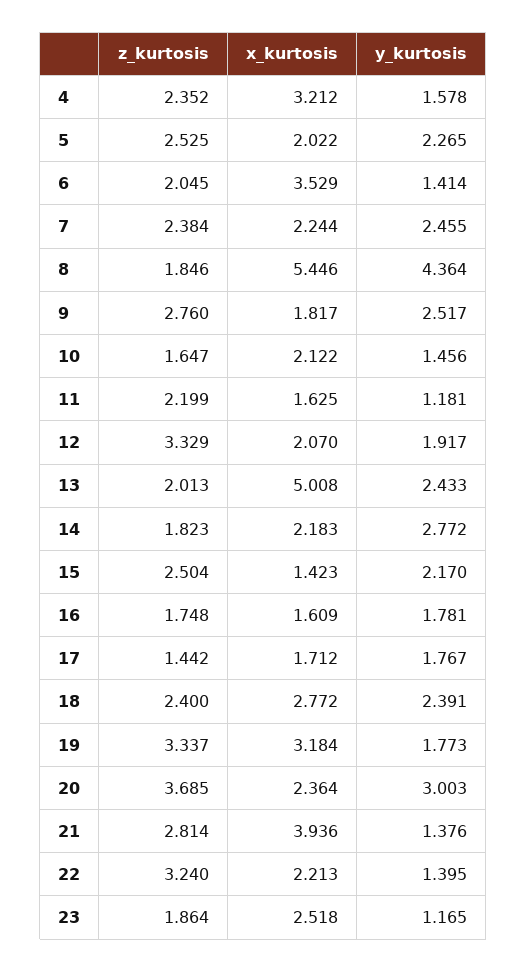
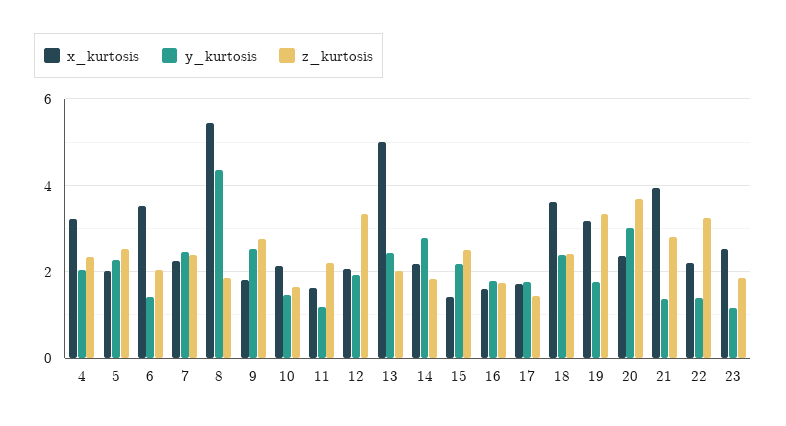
  {
    "z_kurtosis": {
      "4": 2.352,
      "5": 2.525,
      "6": 2.045,
      "7": 2.384,
      "8": 1.846,
      "9": 2.76,
      "10": 1.647,
      "11": 2.199,
      "12": 3.329,
      "13": 2.013,
      "14": 1.823,
      "15": 2.504,
      "16": 1.748,
      "17": 1.442,
      "18": 2.4,
      "19": 3.337,
      "20": 3.685,
      "21": 2.814,
      "22": 3.24,
      "23": 1.864
    },
    "x_kurtosis": {
      "4": 3.212,
      "5": 2.022,
      "6": 3.529,
      "7": 2.244,
      "8": 5.446,
      "9": 1.817,
      "10": 2.122,
      "11": 1.625,
      "12": 2.07,
      "13": 5.008,
      "14": 2.183,
      "15": 1.423,
      "16": 1.609,
      "17": 1.712,
-     "18": 2.772,
+     "18": 3.6,
      "19": 3.184,
      "20": 2.364,
      "21": 3.936,
      "22": 2.213,
      "23": 2.518
    },
    "y_kurtosis": {
-     "4": 1.578,
+     "4": 2,
      "5": 2.265,
      "6": 1.414,
      "7": 2.455,
      "8": 4.364,
      "9": 2.517,
      "10": 1.456,
      "11": 1.181,
      "12": 1.917,
      "13": 2.433,
      "14": 2.772,
      "15": 2.17,
      "16": 1.781,
      "17": 1.767,
      "18": 2.391,
      "19": 1.773,
      "20": 3.003,
      "21": 1.376,
      "22": 1.395,
      "23": 1.165
    }
  }

